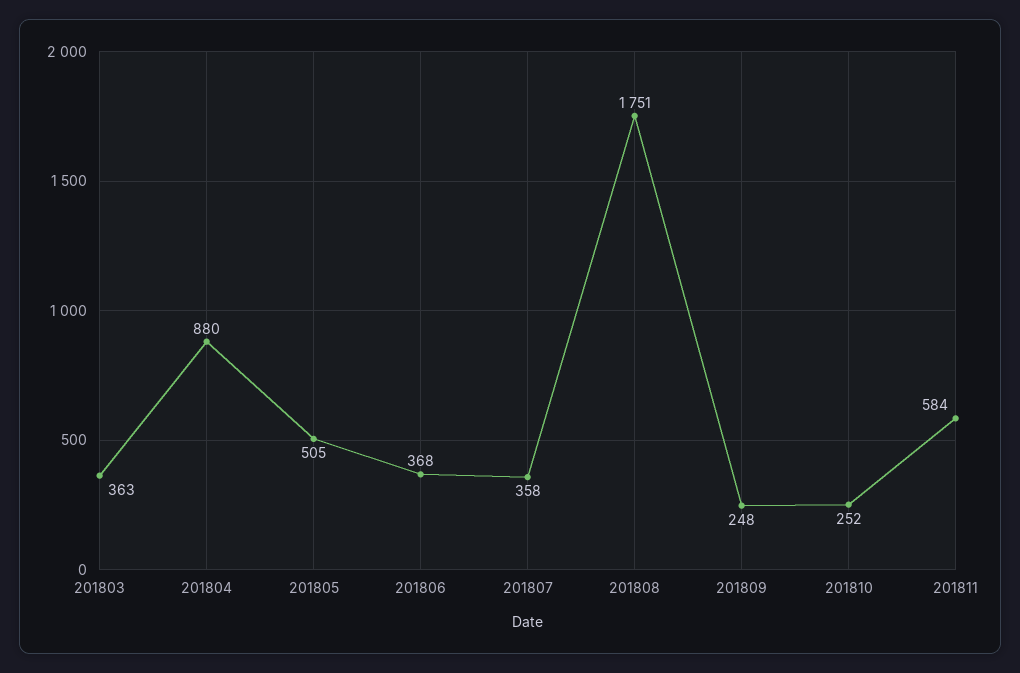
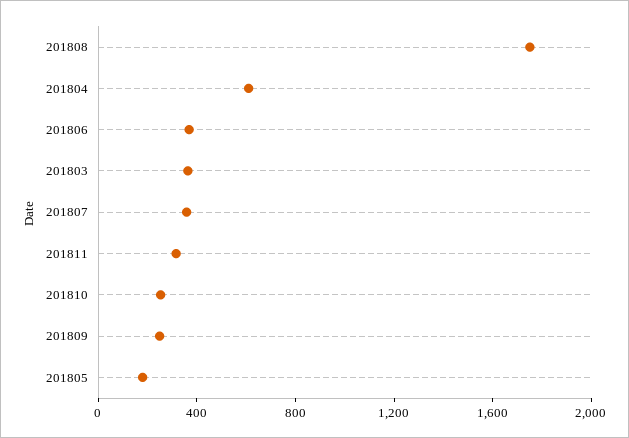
  {
    "201803": 363,
-   "201804": 880,
+   "201804": 600,
-   "201805": 505,
+   "201805": 200,
    "201806": 368,
    "201807": 358,
    "201808": 1751,
    "201809": 248,
    "201810": 252,
-   "201811": 584
+   "201811": 300
  }

